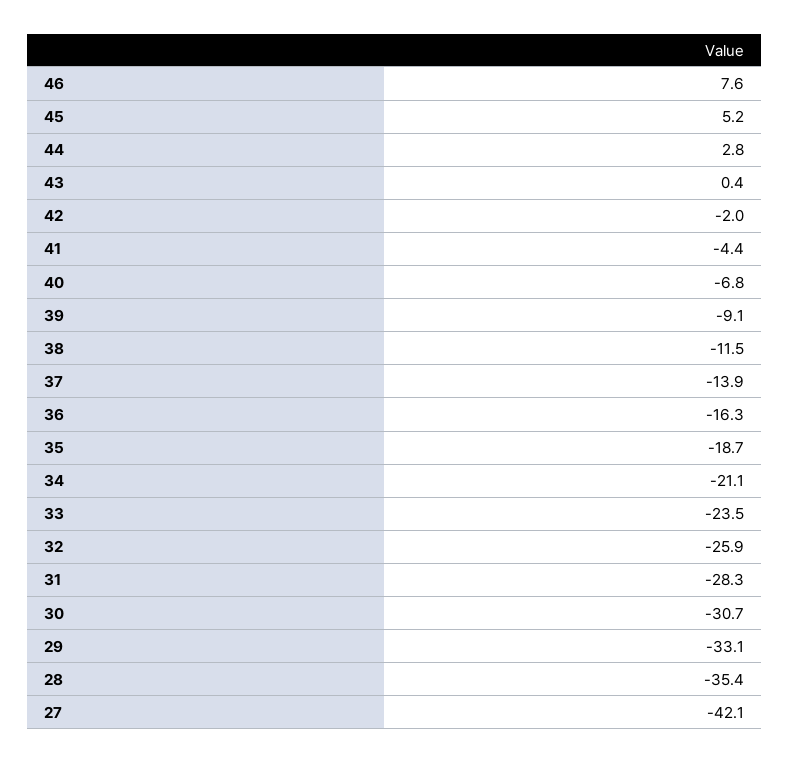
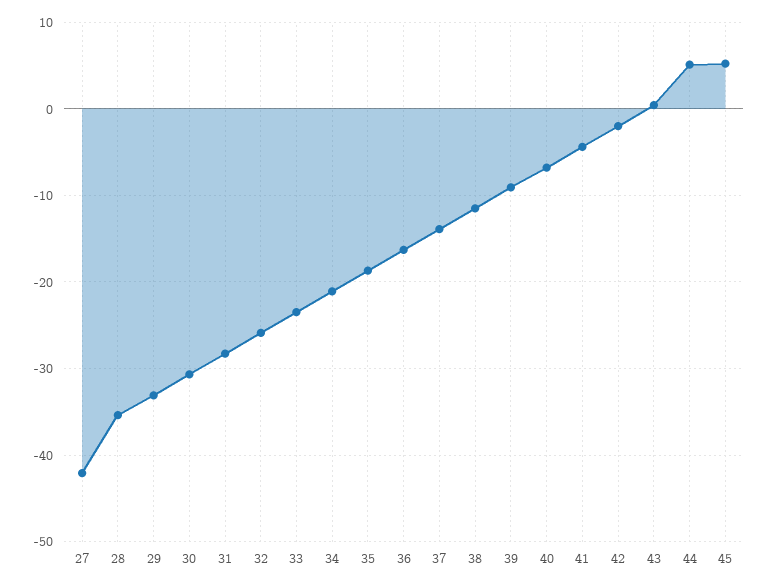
  {
-   "46": 7.6,
    "45": 5.2,
-   "44": 2.8,
+   "44": 5,
    "43": 0.4,
    "42": -2,
    "41": -4.4,
    "40": -6.8,
    "39": -9.1,
    "38": -11.5,
    "37": -13.9,
    "36": -16.3,
    "35": -18.7,
    "34": -21.1,
    "33": -23.5,
    "32": -25.9,
    "31": -28.3,
    "30": -30.7,
    "29": -33.1,
    "28": -35.4,
    "27": -42.1
  }

